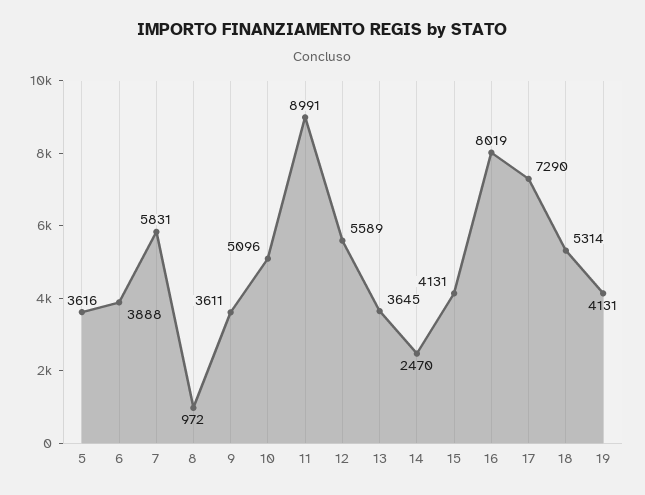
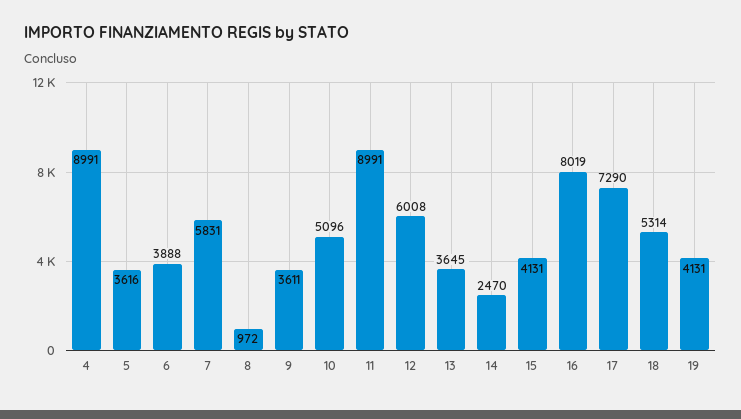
  {
    "5": 3616,
    "6": 3888,
    "7": 5831,
    "8": 972,
    "9": 3611,
    "10": 5096,
    "11": 8991,
-   "12": 5589,
+   "12": 6008,
    "13": 3645,
    "14": 2470,
    "15": 4131,
    "16": 8019,
    "17": 7290,
    "18": 5314,
-   "19": 4131
+   "19": 4131,
+   "4": 8991
  }

